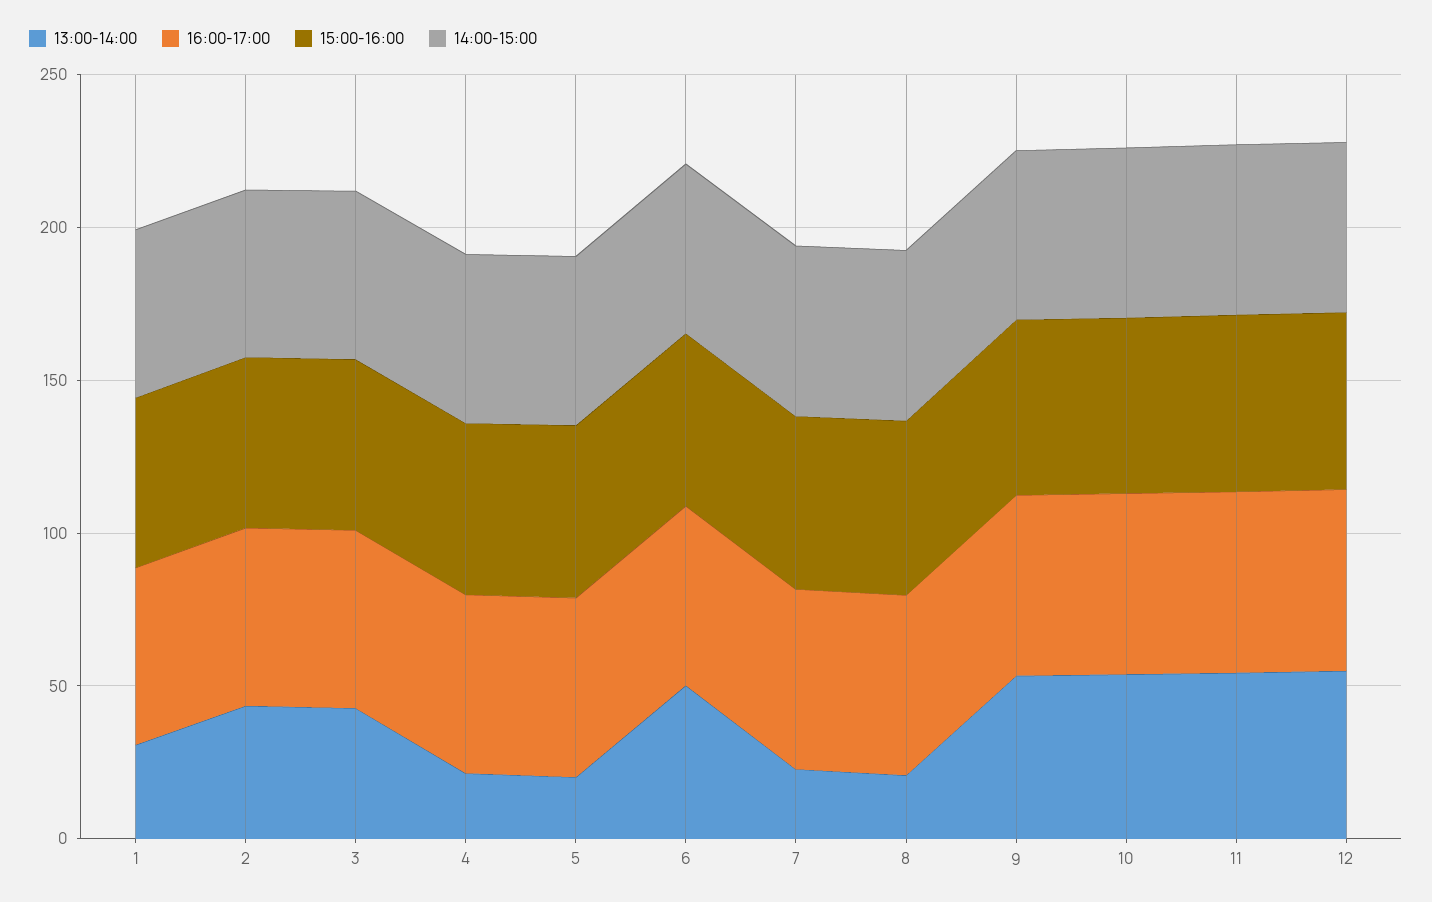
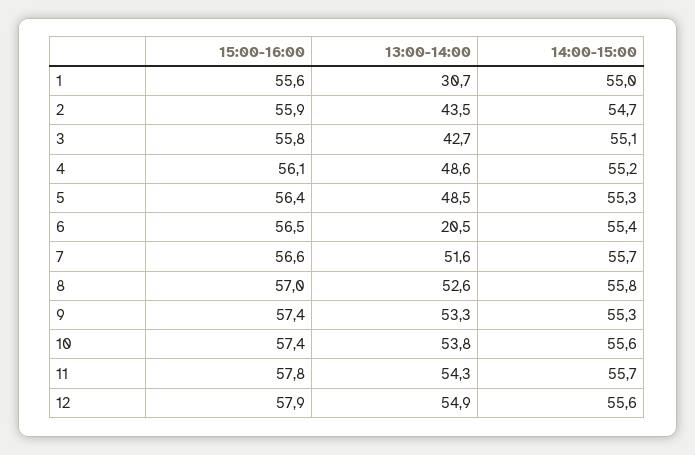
  {
    "13:00-14:00": {
      "1": 30.7,
      "2": 43.5,
      "3": 42.7,
-     "4": 20,
+     "4": 48.6,
-     "5": 20,
+     "5": 48.5,
-     "6": 50,
+     "6": 20.5,
-     "7": 20,
+     "7": 51.6,
-     "8": 20,
+     "8": 52.6,
      "9": 53.3,
      "10": 53.8,
      "11": 54.3,
      "12": 54.9
    },
-   "16:00-17:00": {
-     "1": 60,
-     "2": 60,
-     "3": 60,
-     "4": 60,
-     "5": 60,
-     "6": 60,
-     "7": 60,
-     "8": 60,
-     "9": 60,
-     "10": 60,
-     "11": 60,
-     "12": 60
-   },
    "15:00-16:00": {
      "1": 55.6,
      "2": 55.9,
      "3": 55.8,
      "4": 56.1,
      "5": 56.4,
      "6": 56.5,
      "7": 56.6,
      "8": 57,
      "9": 57.4,
      "10": 57.4,
      "11": 57.8,
      "12": 57.9
    },
    "14:00-15:00": {
      "1": 55,
      "2": 54.7,
      "3": 55.1,
      "4": 55.2,
      "5": 55.3,
      "6": 55.4,
      "7": 55.7,
      "8": 55.8,
      "9": 55.3,
      "10": 55.6,
      "11": 55.7,
      "12": 55.6
    }
  }

